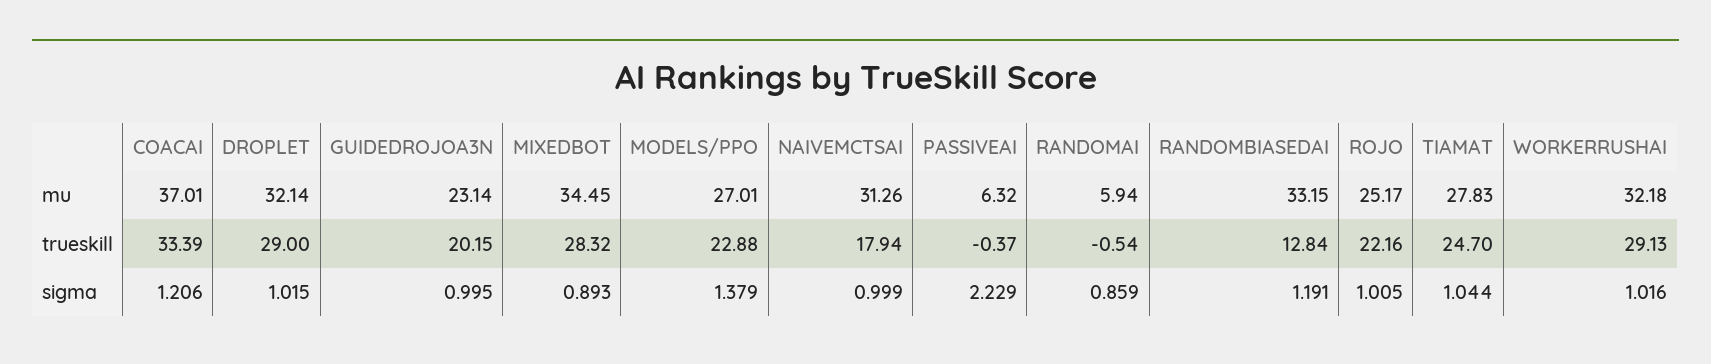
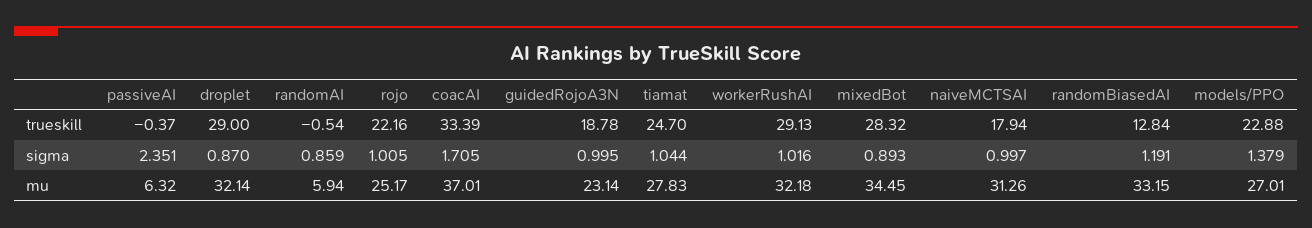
  {
    "COACAI": {
      "mu": 37.01,
      "trueskill": 33.39,
-     "sigma": 1.206
+     "sigma": 1.705
    },
    "DROPLET": {
      "mu": 32.14,
      "trueskill": 29,
-     "sigma": 1.015
+     "sigma": 0.87
    },
    "GUIDEDROJOA3N": {
      "mu": 23.14,
-     "trueskill": 20.15,
+     "trueskill": 18.78,
      "sigma": 0.995
    },
    "MIXEDBOT": {
      "mu": 34.45,
      "trueskill": 28.32,
      "sigma": 0.893
    },
    "MODELS/PPO": {
      "mu": 27.01,
      "trueskill": 22.88,
      "sigma": 1.379
    },
    "NAIVEMCTSAI": {
      "mu": 31.26,
      "trueskill": 17.94,
-     "sigma": 0.999
+     "sigma": 0.997
    },
    "PASSIVEAI": {
      "mu": 6.32,
      "trueskill": -0.37,
-     "sigma": 2.229
+     "sigma": 2.351
    },
    "RANDOMAI": {
      "mu": 5.94,
      "trueskill": -0.54,
      "sigma": 0.859
    },
    "RANDOMBIASEDAI": {
      "mu": 33.15,
      "trueskill": 12.84,
      "sigma": 1.191
    },
    "ROJO": {
      "mu": 25.17,
      "trueskill": 22.16,
      "sigma": 1.005
    },
    "TIAMAT": {
      "mu": 27.83,
      "trueskill": 24.7,
      "sigma": 1.044
    },
    "WORKERRUSHAI": {
      "mu": 32.18,
      "trueskill": 29.13,
      "sigma": 1.016
    }
  }

